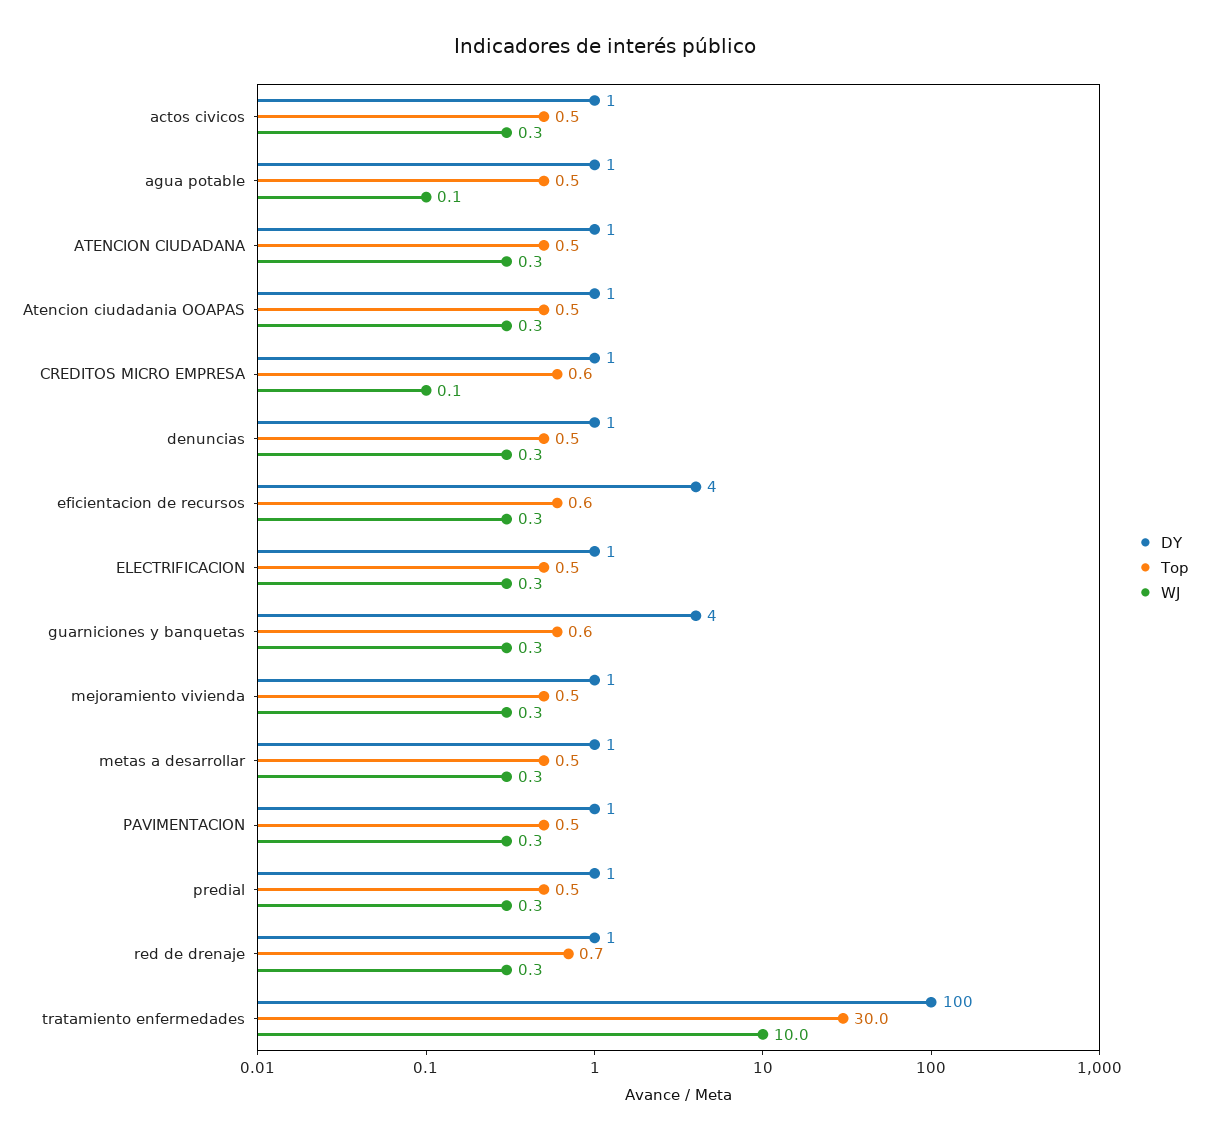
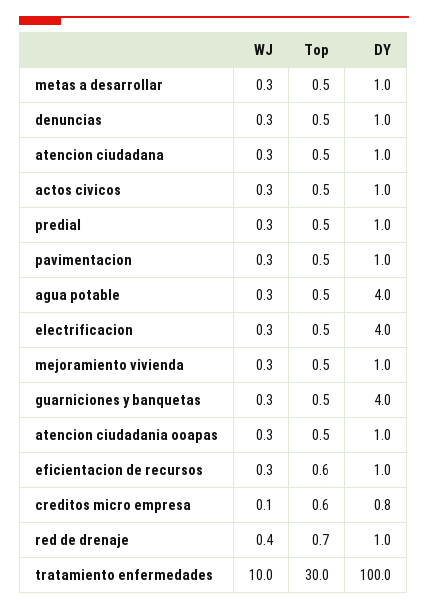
  {
    "DY": {
      "actos civicos": 1,
-     "agua potable": 1,
+     "agua potable": 4,
      "ATENCION CIUDADANA": 1,
      "Atencion ciudadania OOAPAS": 1,
      "CREDITOS MICRO EMPRESA": 0.8,
      "denuncias": 1,
-     "eficientacion de recursos": 4,
+     "eficientacion de recursos": 1,
-     "ELECTRIFICACION": 1,
+     "ELECTRIFICACION": 4,
      "guarniciones y banquetas": 4,
      "mejoramiento vivienda": 1,
      "metas a desarrollar": 1,
      "PAVIMENTACION": 1,
      "predial": 1,
      "red de drenaje": 1,
      "tratamiento enfermedades": 100
    },
    "Top": {
      "actos civicos": 0.5,
      "agua potable": 0.5,
      "ATENCION CIUDADANA": 0.5,
      "Atencion ciudadania OOAPAS": 0.5,
      "CREDITOS MICRO EMPRESA": 0.6,
      "denuncias": 0.5,
      "eficientacion de recursos": 0.6,
      "ELECTRIFICACION": 0.5,
-     "guarniciones y banquetas": 0.6,
+     "guarniciones y banquetas": 0.5,
      "mejoramiento vivienda": 0.5,
      "metas a desarrollar": 0.5,
      "PAVIMENTACION": 0.5,
      "predial": 0.5,
      "red de drenaje": 0.7,
      "tratamiento enfermedades": 30
    },
    "WJ": {
      "actos civicos": 0.3,
-     "agua potable": 0.1,
+     "agua potable": 0.3,
      "ATENCION CIUDADANA": 0.3,
      "Atencion ciudadania OOAPAS": 0.3,
      "CREDITOS MICRO EMPRESA": 0.1,
      "denuncias": 0.3,
      "eficientacion de recursos": 0.3,
      "ELECTRIFICACION": 0.3,
      "guarniciones y banquetas": 0.3,
      "mejoramiento vivienda": 0.3,
      "metas a desarrollar": 0.3,
      "PAVIMENTACION": 0.3,
      "predial": 0.3,
-     "red de drenaje": 0.3,
+     "red de drenaje": 0.4,
      "tratamiento enfermedades": 10
    }
  }

